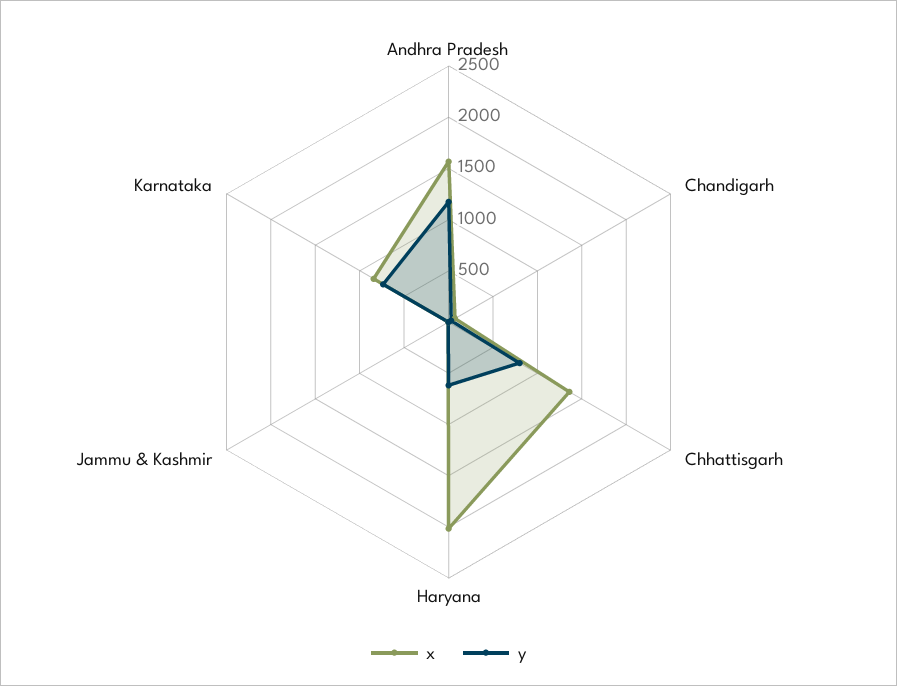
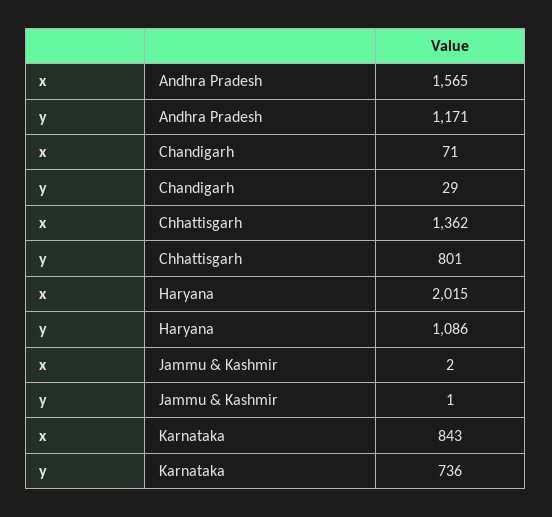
  {
    "x": {
      "Andhra Pradesh": 1565,
      "Chandigarh": 71,
      "Chhattisgarh": 1362,
      "Haryana": 2015,
      "Jammu & Kashmir": 2,
      "Karnataka": 843
    },
    "y": {
      "Andhra Pradesh": 1171,
      "Chandigarh": 29,
      "Chhattisgarh": 801,
-     "Haryana": 600,
+     "Haryana": 1086,
      "Jammu & Kashmir": 1,
      "Karnataka": 736
    }
  }

